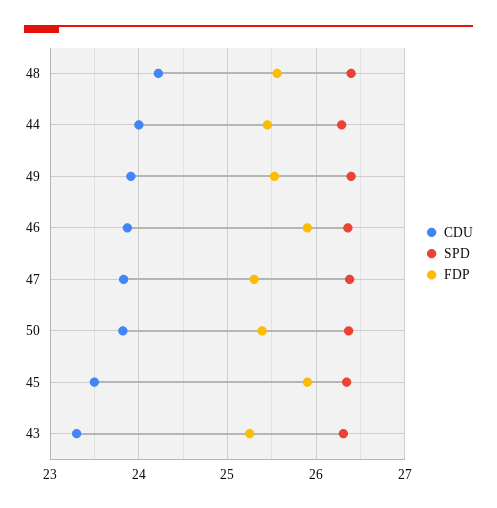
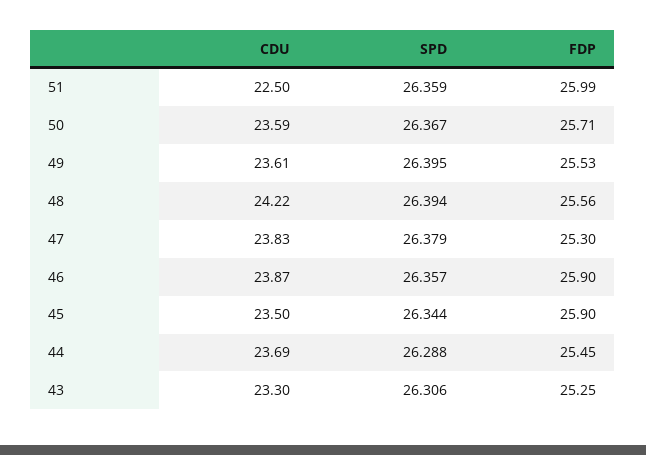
  {
    "CDU": {
      "48": 24.22,
-     "44": 24,
+     "44": 23.69,
-     "49": 23.9,
+     "49": 23.61,
      "46": 23.87,
      "47": 23.83,
-     "50": 23.8,
+     "50": 23.59,
      "45": 23.5,
-     "43": 23.3
+     "43": 23.3,
+     "51": 22.5
    },
    "SPD": {
      "48": 26.394,
      "44": 26.288,
      "49": 26.395,
      "46": 26.357,
      "47": 26.379,
      "50": 26.367,
      "45": 26.344,
-     "43": 26.306
+     "43": 26.306,
+     "51": 26.359
    },
    "FDP": {
      "48": 25.56,
      "44": 25.45,
      "49": 25.53,
      "46": 25.9,
      "47": 25.3,
-     "50": 25.4,
+     "50": 25.71,
      "45": 25.9,
-     "43": 25.25
+     "43": 25.25,
+     "51": 25.99
    }
  }

